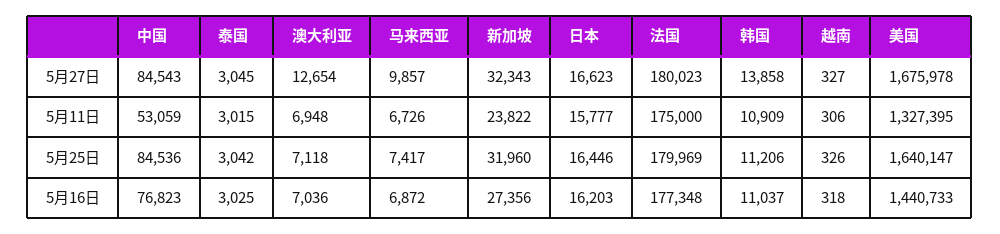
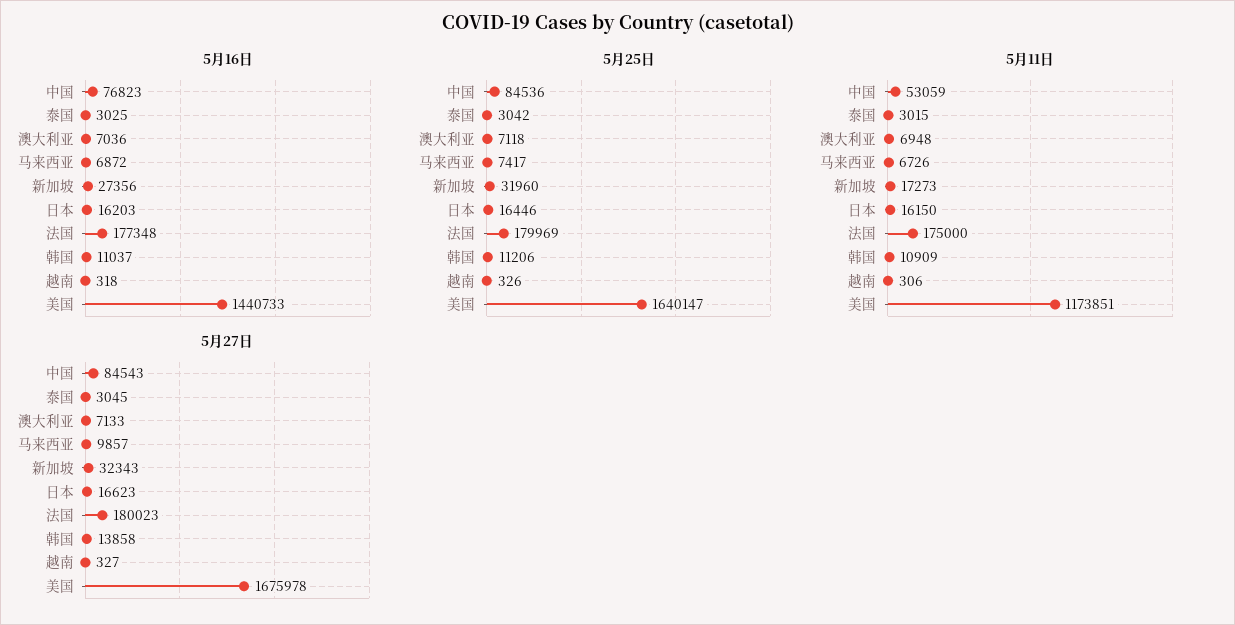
  {
    "5月27日": {
      "中国": 84543,
      "泰国": 3045,
-     "澳大利亚": 12654,
+     "澳大利亚": 7133,
      "马来西亚": 9857,
      "新加坡": 32343,
      "日本": 16623,
      "法国": 180023,
      "韩国": 13858,
      "越南": 327,
      "美国": 1675978
    },
    "5月11日": {
      "中国": 53059,
      "泰国": 3015,
      "澳大利亚": 6948,
      "马来西亚": 6726,
-     "新加坡": 23822,
+     "新加坡": 17273,
-     "日本": 15777,
+     "日本": 16150,
      "法国": 175000,
      "韩国": 10909,
      "越南": 306,
-     "美国": 1327395
+     "美国": 1173851
    },
    "5月25日": {
      "中国": 84536,
      "泰国": 3042,
      "澳大利亚": 7118,
      "马来西亚": 7417,
      "新加坡": 31960,
      "日本": 16446,
      "法国": 179969,
      "韩国": 11206,
      "越南": 326,
      "美国": 1640147
    },
    "5月16日": {
      "中国": 76823,
      "泰国": 3025,
      "澳大利亚": 7036,
      "马来西亚": 6872,
      "新加坡": 27356,
      "日本": 16203,
      "法国": 177348,
      "韩国": 11037,
      "越南": 318,
      "美国": 1440733
    }
  }

